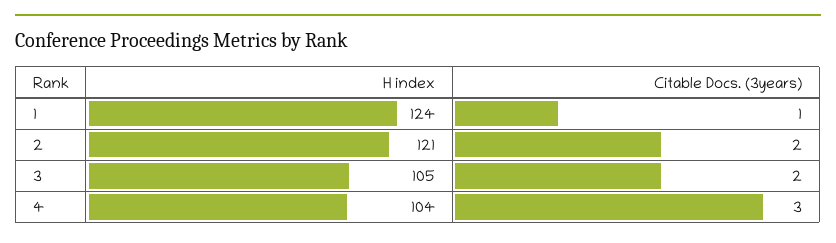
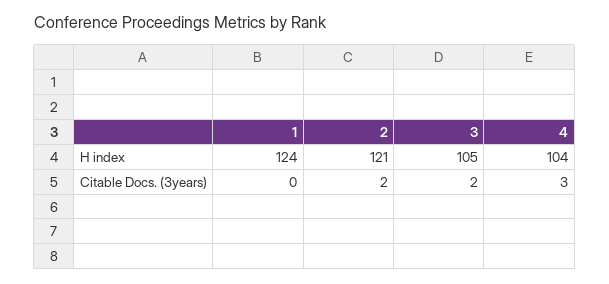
  {
    "H index": {
      "1": 124,
      "2": 121,
      "3": 105,
      "4": 104
    },
    "Citable Docs. (3years)": {
-     "1": 1,
+     "1": 0,
      "2": 2,
      "3": 2,
      "4": 3
    }
  }

